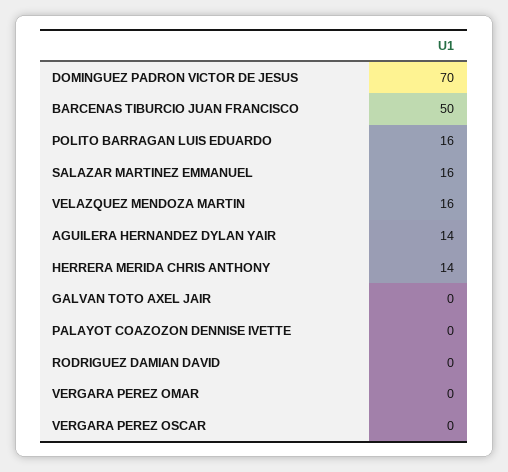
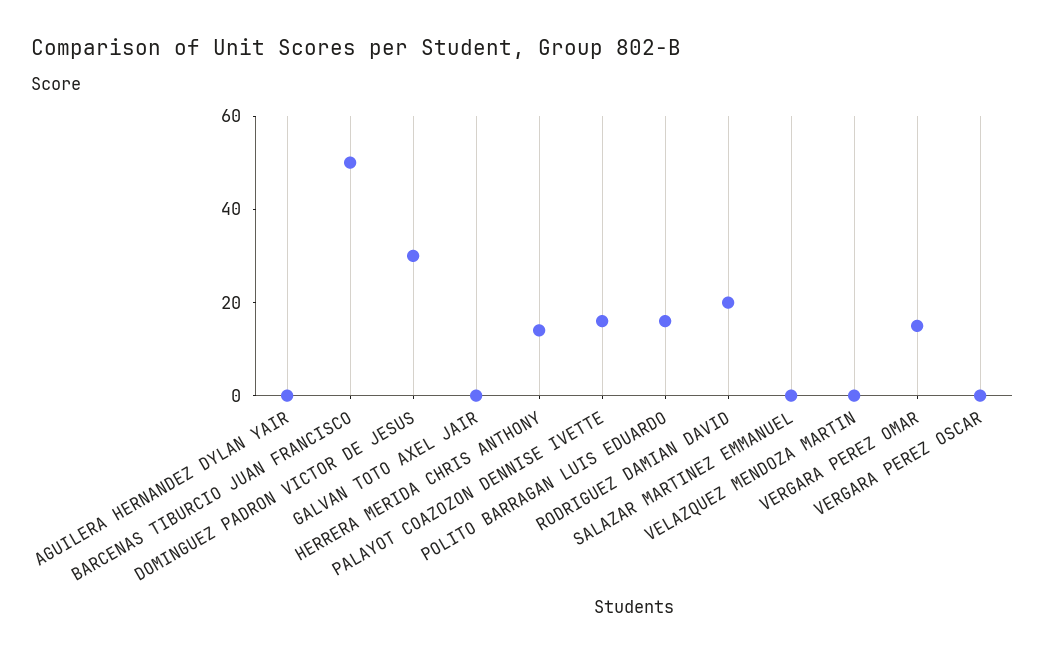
  {
-   "DOMINGUEZ PADRON VICTOR DE JESUS": 70,
+   "DOMINGUEZ PADRON VICTOR DE JESUS": 30,
    "BARCENAS TIBURCIO JUAN FRANCISCO": 50,
    "POLITO BARRAGAN LUIS EDUARDO": 16,
-   "SALAZAR MARTINEZ EMMANUEL": 16,
+   "SALAZAR MARTINEZ EMMANUEL": 0,
-   "VELAZQUEZ MENDOZA MARTIN": 16,
+   "VELAZQUEZ MENDOZA MARTIN": 0,
-   "AGUILERA HERNANDEZ DYLAN YAIR": 14,
+   "AGUILERA HERNANDEZ DYLAN YAIR": 0,
    "HERRERA MERIDA CHRIS ANTHONY": 14,
    "GALVAN TOTO AXEL JAIR": 0,
-   "PALAYOT COAZOZON DENNISE IVETTE": 0,
+   "PALAYOT COAZOZON DENNISE IVETTE": 15,
-   "RODRIGUEZ DAMIAN DAVID": 0,
+   "RODRIGUEZ DAMIAN DAVID": 20,
-   "VERGARA PEREZ OMAR": 0,
+   "VERGARA PEREZ OMAR": 15,
    "VERGARA PEREZ OSCAR": 0
  }

